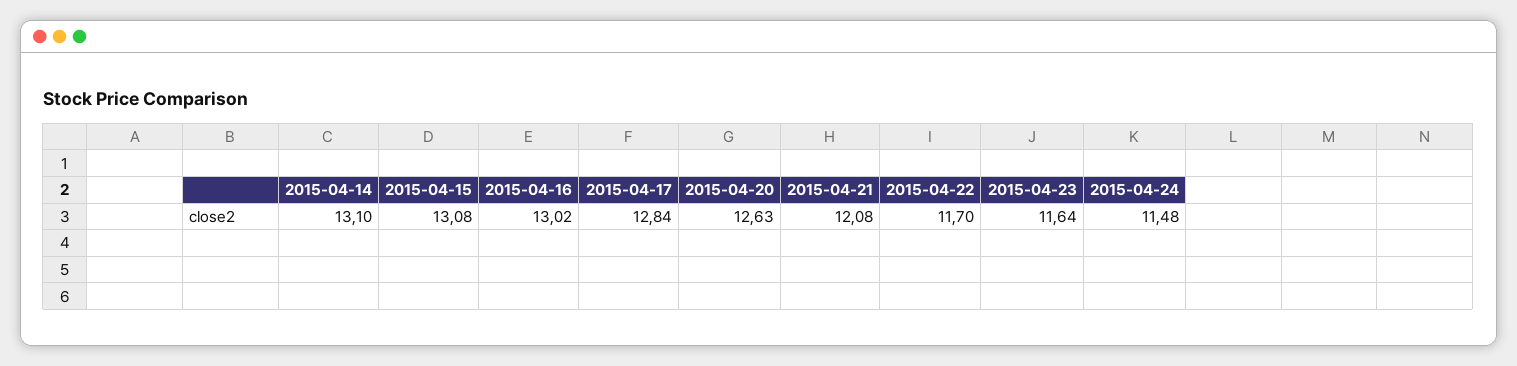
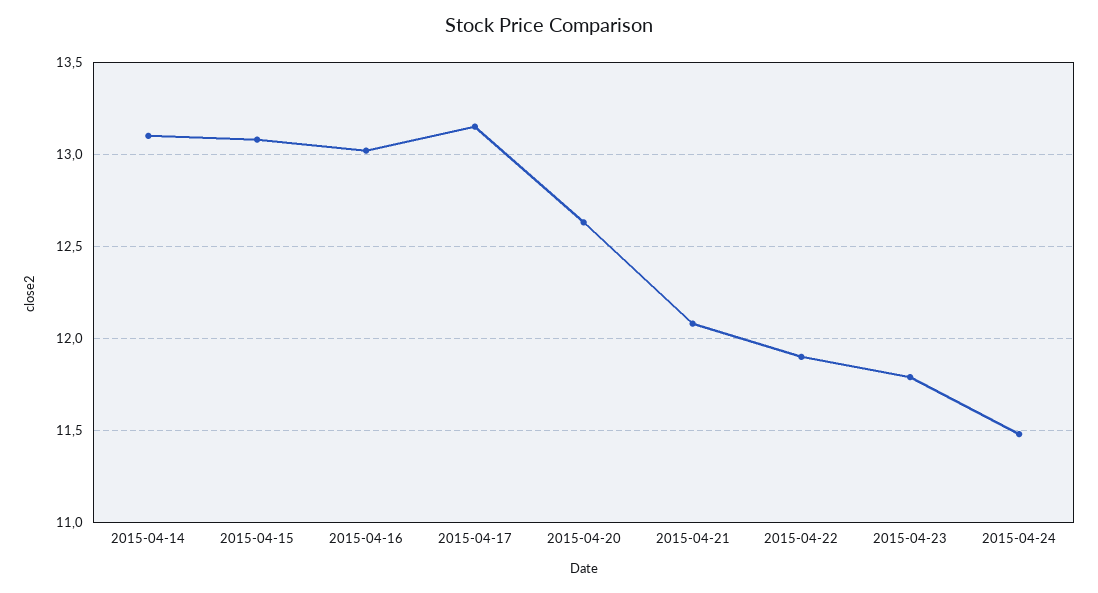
  {
    "2015-04-14": 13.1,
    "2015-04-15": 13.08,
    "2015-04-16": 13.02,
-   "2015-04-17": 12.84,
+   "2015-04-17": 13.15,
    "2015-04-20": 12.63,
    "2015-04-21": 12.08,
-   "2015-04-22": 11.7,
+   "2015-04-22": 11.9,
-   "2015-04-23": 11.64,
+   "2015-04-23": 11.8,
    "2015-04-24": 11.48
  }

